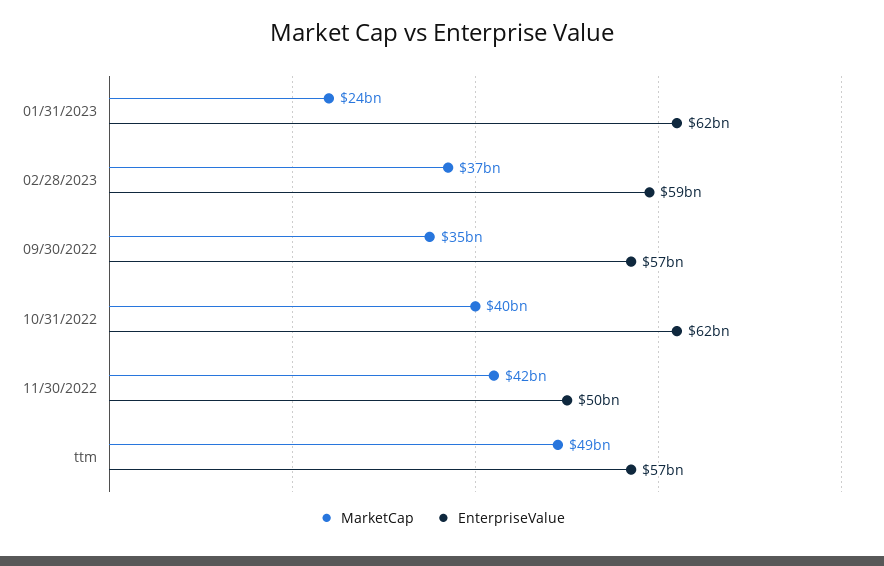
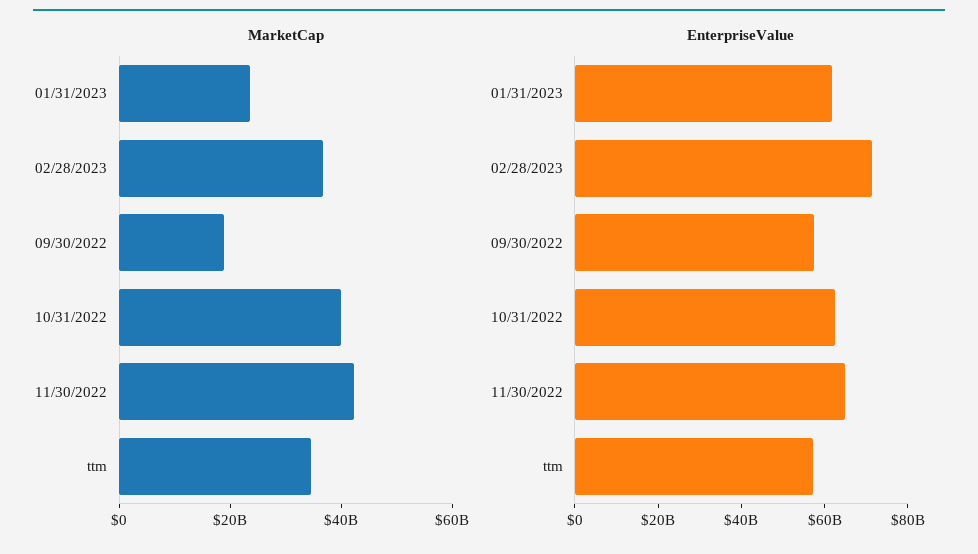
  {
    "MarketCap": {
      "01/31/2023": 24000000000,
      "02/28/2023": 37000000000,
-     "09/30/2022": 35000000000,
+     "09/30/2022": 20000000000,
      "10/31/2022": 40000000000,
      "11/30/2022": 42000000000,
-     "ttm": 49000000000
+     "ttm": 35000000000
    },
    "EnterpriseValue": {
      "01/31/2023": 62000000000,
-     "02/28/2023": 59000000000,
+     "02/28/2023": 70000000000,
      "09/30/2022": 57000000000,
      "10/31/2022": 62000000000,
-     "11/30/2022": 50000000000,
+     "11/30/2022": 65000000000,
      "ttm": 57000000000
    }
  }

